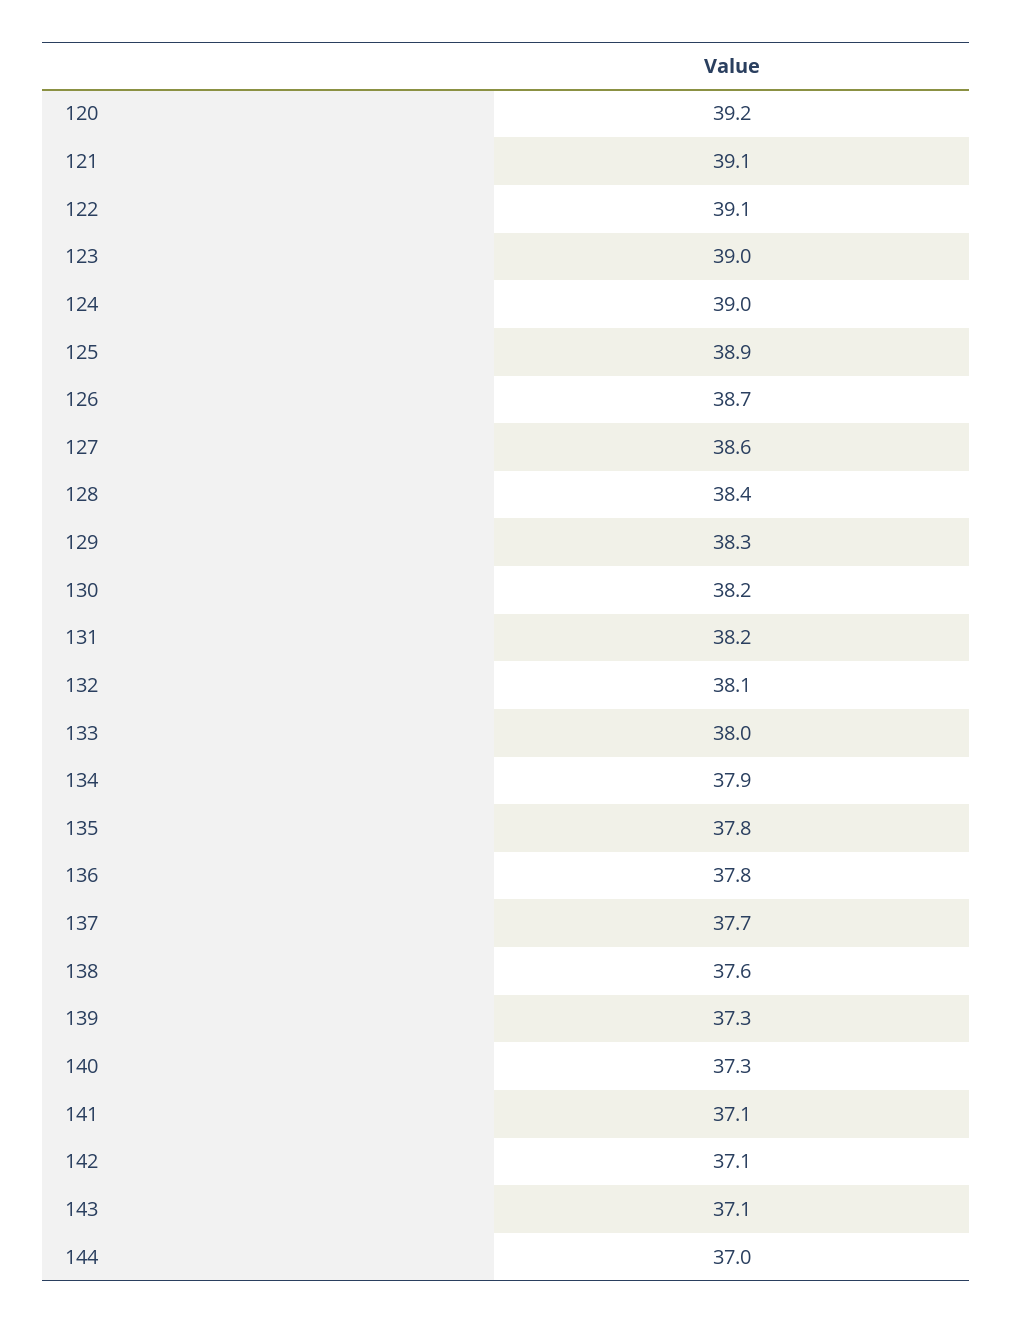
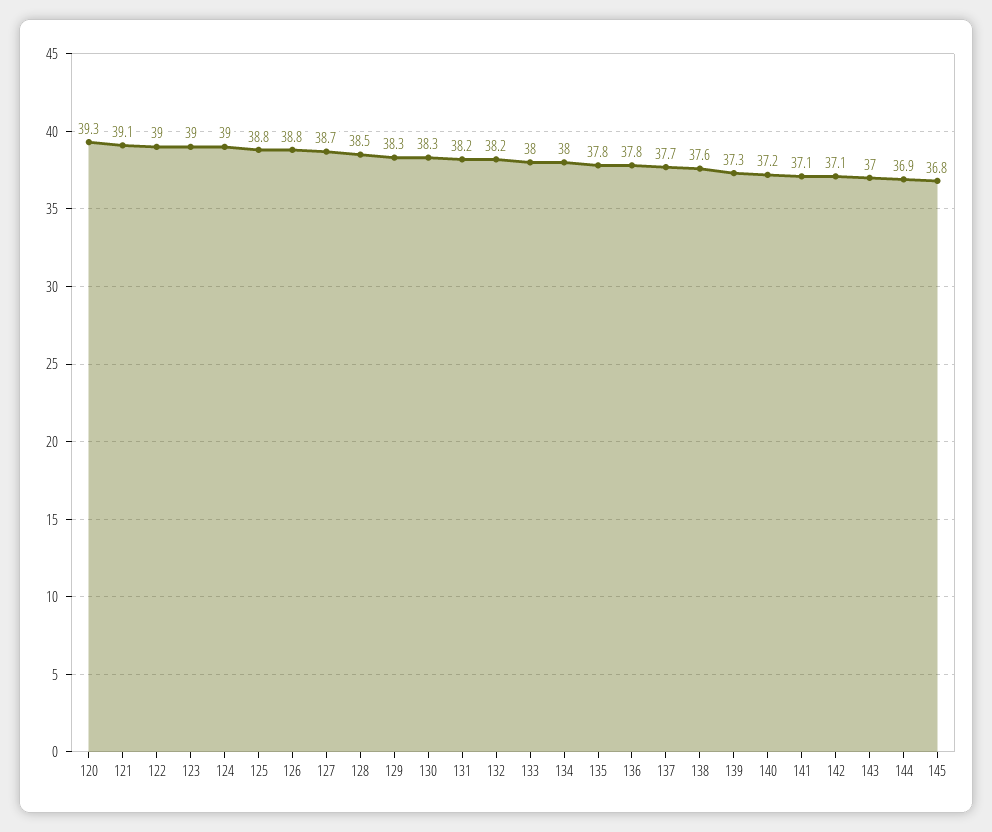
  {
-   "120": 39.2,
+   "120": 39.3,
    "121": 39.1,
-   "122": 39.1,
+   "122": 39,
    "123": 39,
    "124": 39,
-   "125": 38.9,
+   "125": 38.8,
-   "126": 38.7,
+   "126": 38.8,
-   "127": 38.6,
+   "127": 38.7,
-   "128": 38.4,
+   "128": 38.5,
    "129": 38.3,
-   "130": 38.2,
+   "130": 38.3,
    "131": 38.2,
-   "132": 38.1,
+   "132": 38.2,
    "133": 38,
-   "134": 37.9,
+   "134": 38,
    "135": 37.8,
    "136": 37.8,
    "137": 37.7,
    "138": 37.6,
    "139": 37.3,
-   "140": 37.3,
+   "140": 37.2,
    "141": 37.1,
    "142": 37.1,
-   "143": 37.1,
+   "143": 37,
-   "144": 37
+   "144": 36.9,
+   "145": 36.8
  }

